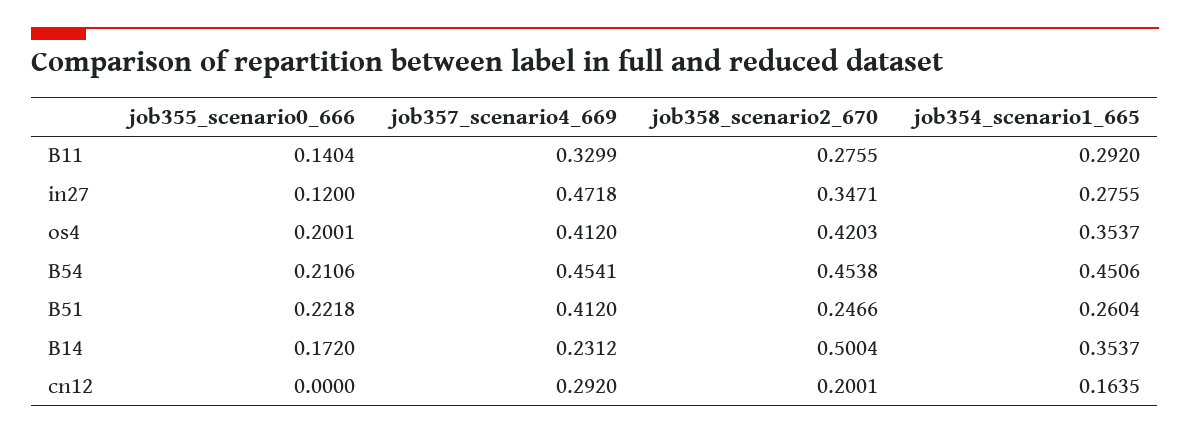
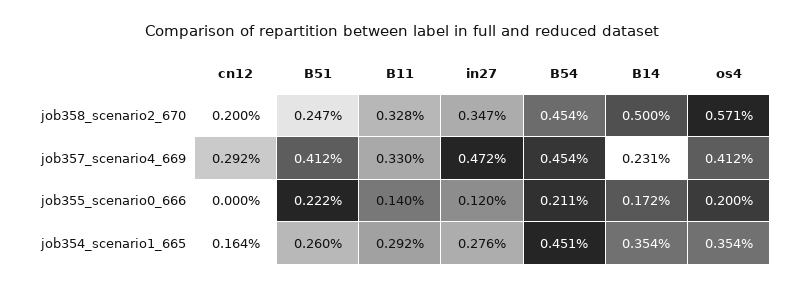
  {
    "job355_scenario0_666": {
      "B11": 0.1404,
      "in27": 0.12,
      "os4": 0.2001,
      "B54": 0.2106,
      "B51": 0.2218,
      "B14": 0.172,
      "cn12": 0
    },
    "job357_scenario4_669": {
      "B11": 0.3299,
      "in27": 0.4718,
      "os4": 0.412,
      "B54": 0.4541,
      "B51": 0.412,
      "B14": 0.2312,
      "cn12": 0.292
    },
    "job358_scenario2_670": {
-     "B11": 0.2755,
+     "B11": 0.328,
      "in27": 0.3471,
-     "os4": 0.4203,
+     "os4": 0.571,
      "B54": 0.4538,
      "B51": 0.2466,
      "B14": 0.5004,
      "cn12": 0.2001
    },
    "job354_scenario1_665": {
      "B11": 0.292,
      "in27": 0.2755,
      "os4": 0.3537,
      "B54": 0.4506,
      "B51": 0.2604,
      "B14": 0.3537,
      "cn12": 0.1635
    }
  }

